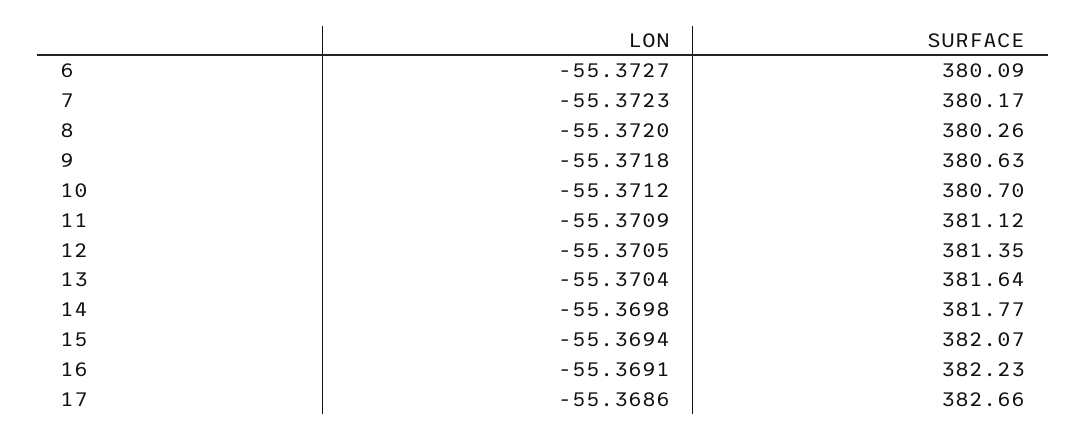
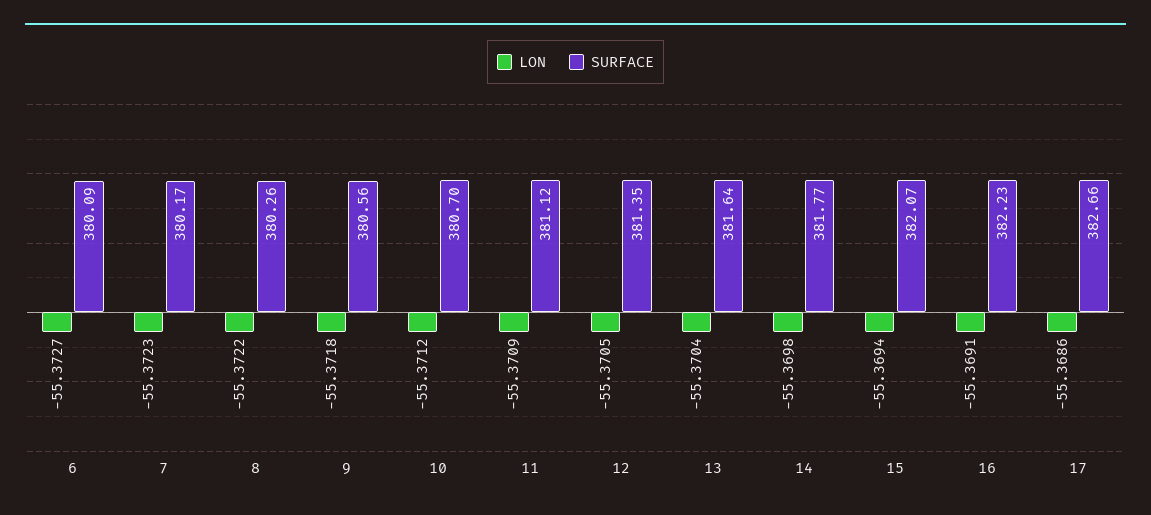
  {
    "LON": {
      "6": -55.3727,
      "7": -55.3723,
-     "8": -55.372,
+     "8": -55.3722,
      "9": -55.3718,
      "10": -55.3712,
      "11": -55.3709,
      "12": -55.3705,
      "13": -55.3704,
      "14": -55.3698,
      "15": -55.3694,
      "16": -55.3691,
      "17": -55.3686
    },
    "SURFACE": {
      "6": 380.09,
      "7": 380.17,
      "8": 380.26,
-     "9": 380.63,
+     "9": 380.56,
      "10": 380.7,
      "11": 381.12,
      "12": 381.35,
      "13": 381.64,
      "14": 381.77,
      "15": 382.07,
      "16": 382.23,
      "17": 382.66
    }
  }

